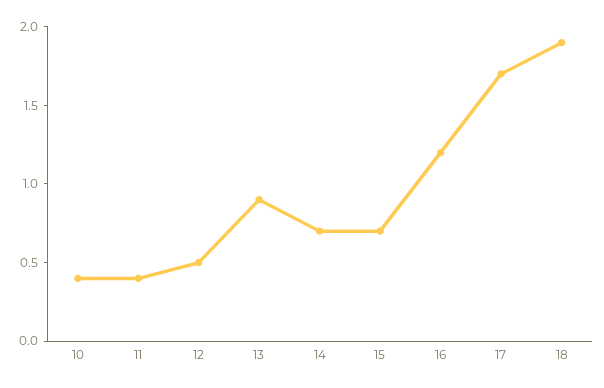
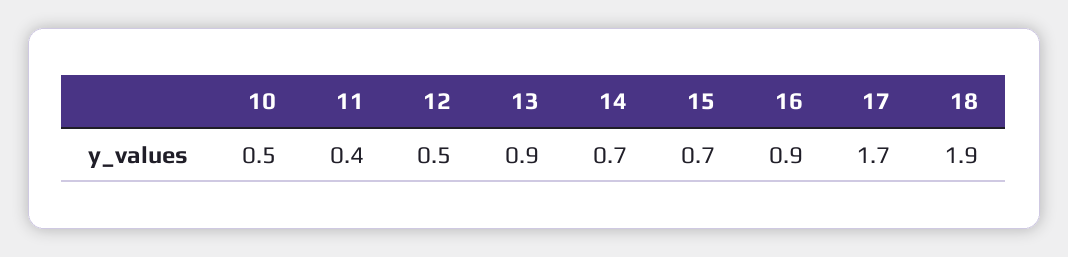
  {
-   "10": 0.4,
+   "10": 0.5,
    "11": 0.4,
    "12": 0.5,
    "13": 0.9,
    "14": 0.7,
    "15": 0.7,
-   "16": 1.2,
+   "16": 0.9,
    "17": 1.7,
    "18": 1.9
  }

